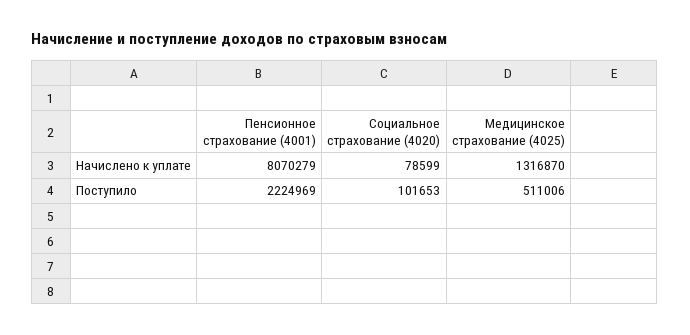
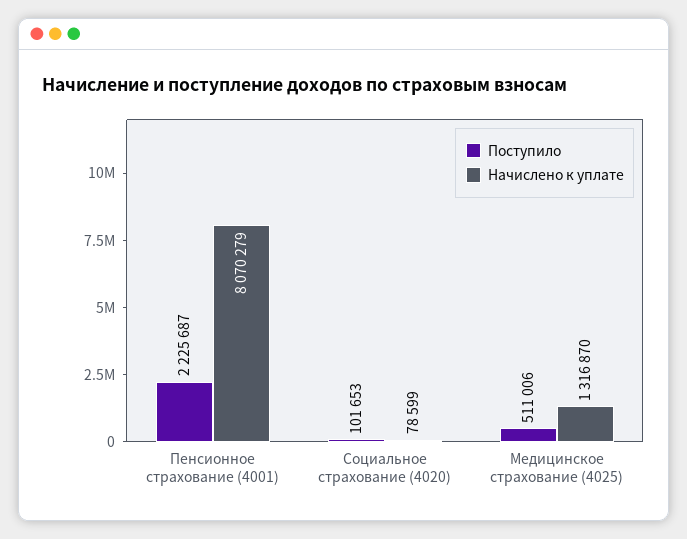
  {
    "Начислено к уплате": {
      "Пенсионное страхование (4001)": 8070279,
      "Социальное страхование (4020)": 78599,
      "Медицинское страхование (4025)": 1316870
    },
    "Поступило": {
-     "Пенсионное страхование (4001)": 2224969,
+     "Пенсионное страхование (4001)": 2225687,
      "Социальное страхование (4020)": 101653,
      "Медицинское страхование (4025)": 511006
    }
  }

